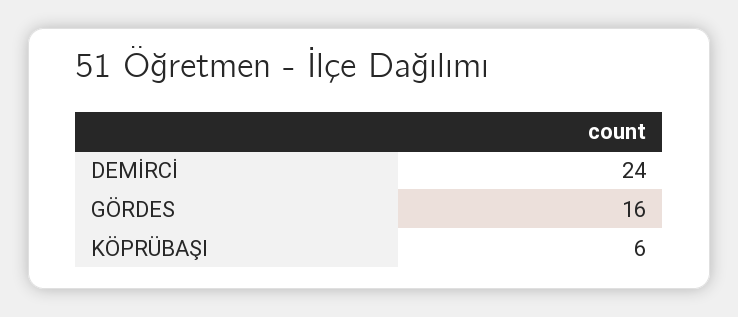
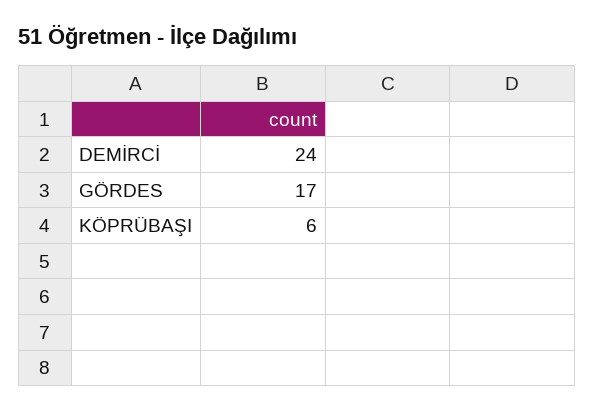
  {
    "DEMİRCİ": 24,
-   "GÖRDES": 16,
+   "GÖRDES": 17,
    "KÖPRÜBAŞI": 6
  }

